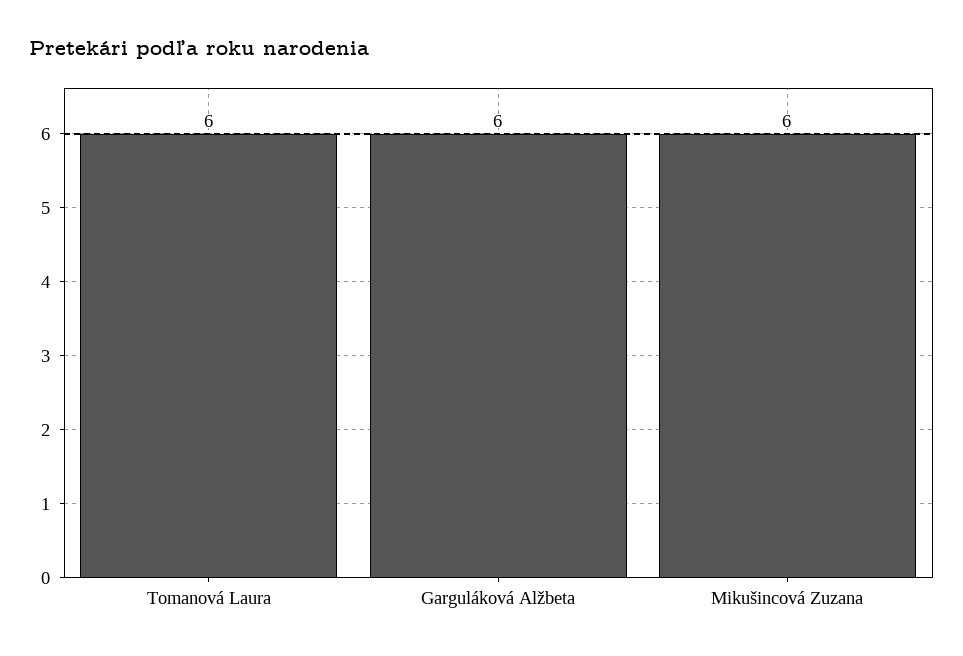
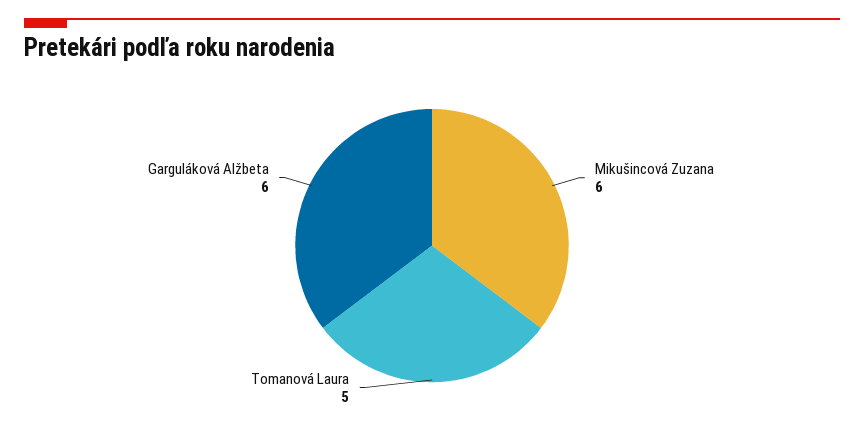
  {
-   "Tomanová Laura": 6,
+   "Tomanová Laura": 5,
    "Garguláková Alžbeta": 6,
    "Mikušincová Zuzana": 6
  }

